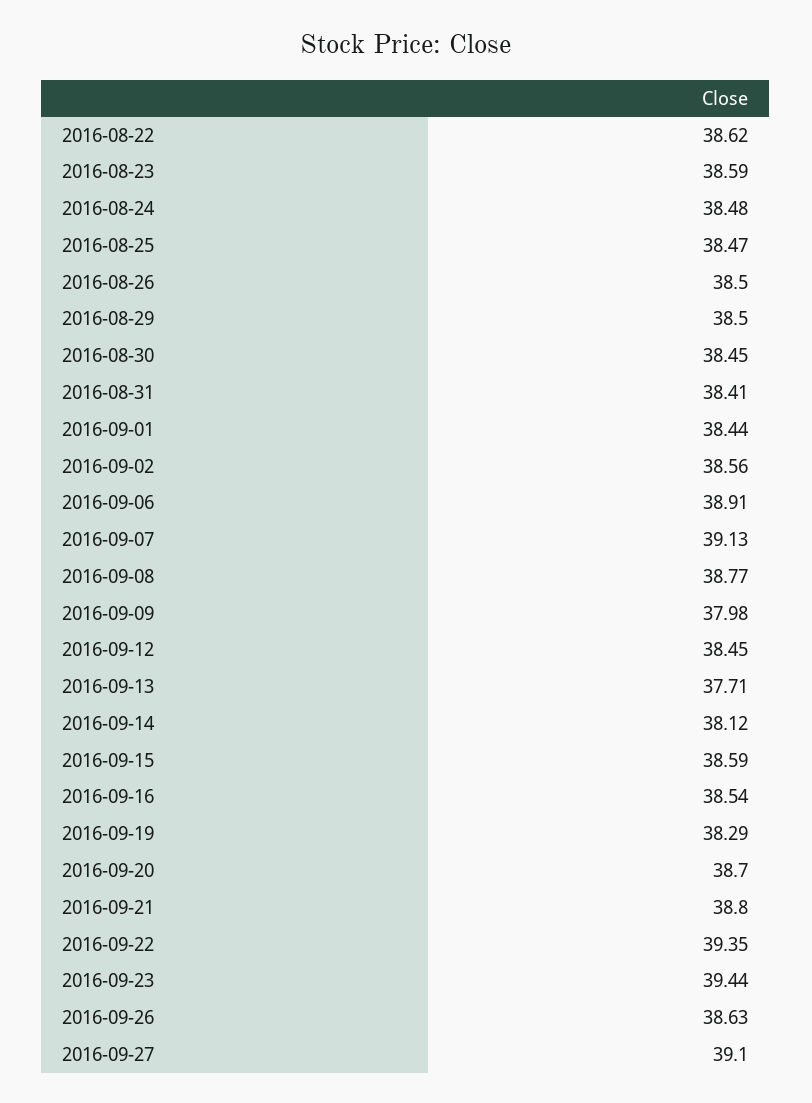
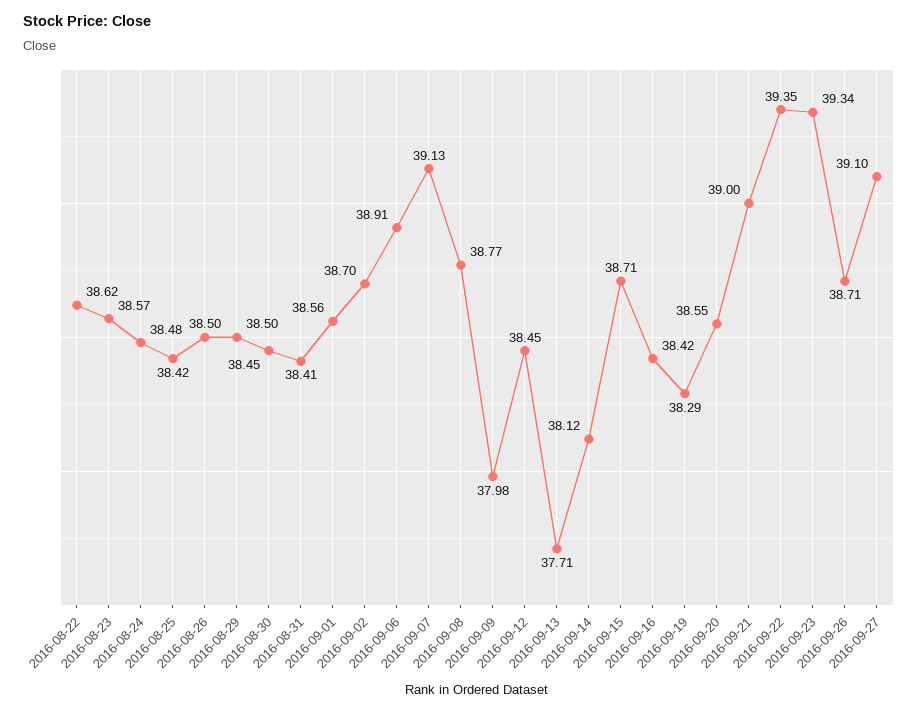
  {
    "2016-08-22": 38.62,
-   "2016-08-23": 38.59,
+   "2016-08-23": 38.57,
    "2016-08-24": 38.48,
-   "2016-08-25": 38.47,
+   "2016-08-25": 38.42,
    "2016-08-26": 38.5,
    "2016-08-29": 38.5,
    "2016-08-30": 38.45,
    "2016-08-31": 38.41,
-   "2016-09-01": 38.44,
+   "2016-09-01": 38.56,
-   "2016-09-02": 38.56,
+   "2016-09-02": 38.7,
    "2016-09-06": 38.91,
    "2016-09-07": 39.13,
    "2016-09-08": 38.77,
    "2016-09-09": 37.98,
    "2016-09-12": 38.45,
    "2016-09-13": 37.71,
    "2016-09-14": 38.12,
-   "2016-09-15": 38.59,
+   "2016-09-15": 38.71,
-   "2016-09-16": 38.54,
+   "2016-09-16": 38.42,
    "2016-09-19": 38.29,
-   "2016-09-20": 38.7,
+   "2016-09-20": 38.55,
-   "2016-09-21": 38.8,
+   "2016-09-21": 39,
    "2016-09-22": 39.35,
-   "2016-09-23": 39.44,
+   "2016-09-23": 39.34,
-   "2016-09-26": 38.63,
+   "2016-09-26": 38.71,
    "2016-09-27": 39.1
  }

